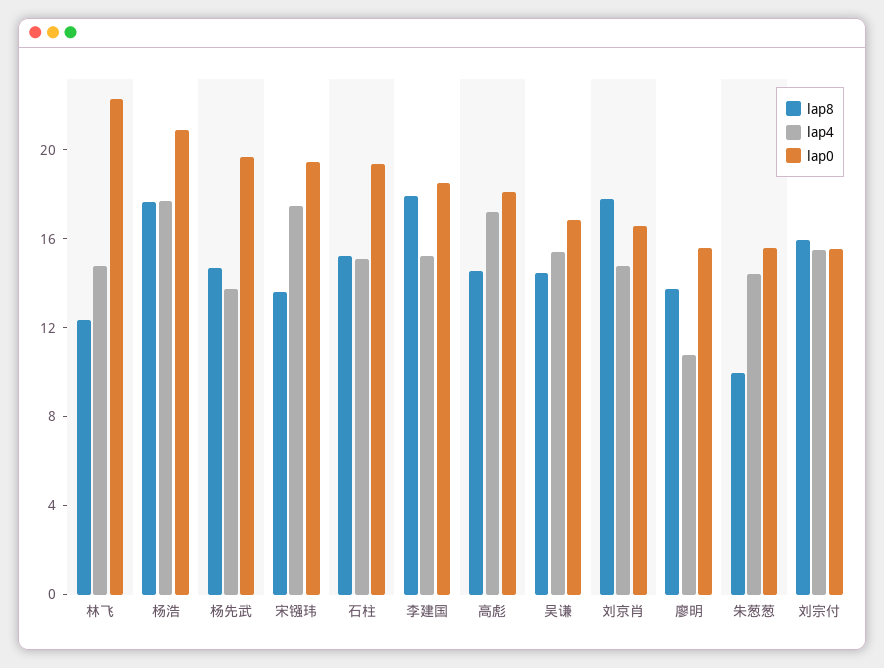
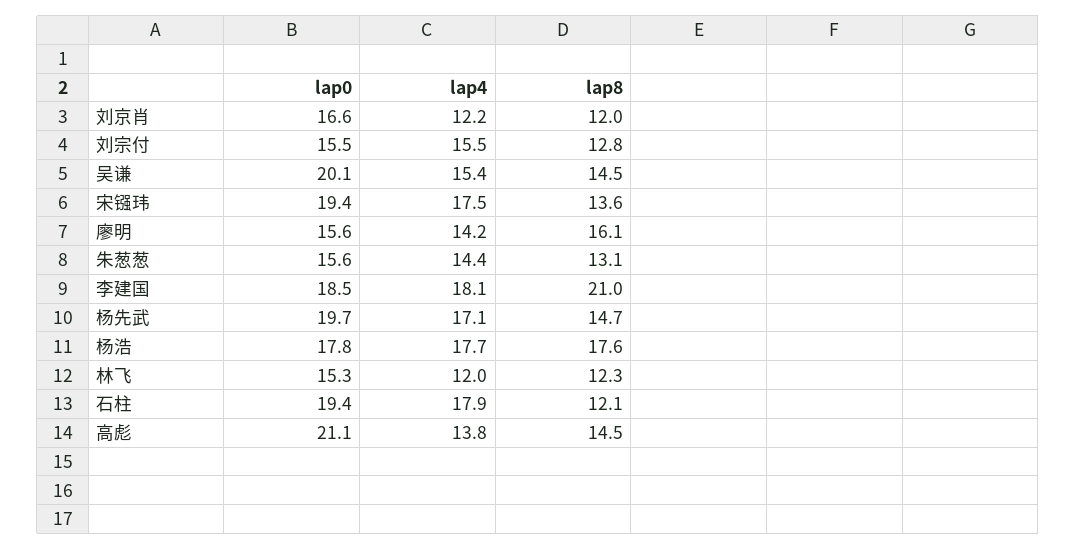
  {
    "lap8": {
      "林飞": 12.3,
      "杨浩": 17.6,
      "杨先武": 14.7,
      "宋镪玮": 13.6,
-     "石柱": 15,
+     "石柱": 12.1,
-     "李建国": 18,
+     "李建国": 21,
      "高彪": 14.5,
      "吴谦": 14.5,
-     "刘京肖": 18,
+     "刘京肖": 12,
-     "廖明": 14,
+     "廖明": 16.1,
-     "朱葱葱": 10,
+     "朱葱葱": 13.1,
-     "刘宗付": 16
+     "刘宗付": 12.8
    },
    "lap4": {
-     "林飞": 15,
+     "林飞": 12,
      "杨浩": 17.7,
-     "杨先武": 14,
+     "杨先武": 17.1,
      "宋镪玮": 17.5,
-     "石柱": 15,
+     "石柱": 17.9,
-     "李建国": 15,
+     "李建国": 18.1,
-     "高彪": 17,
+     "高彪": 13.8,
      "吴谦": 15.4,
-     "刘京肖": 15,
+     "刘京肖": 12.2,
-     "廖明": 11,
+     "廖明": 14.2,
      "朱葱葱": 14.4,
      "刘宗付": 15.5
    },
    "lap0": {
-     "林飞": 22,
+     "林飞": 15.3,
-     "杨浩": 21,
+     "杨浩": 17.8,
      "杨先武": 19.7,
      "宋镪玮": 19.4,
      "石柱": 19.4,
      "李建国": 18.5,
-     "高彪": 18,
+     "高彪": 21.1,
-     "吴谦": 17,
+     "吴谦": 20.1,
      "刘京肖": 16.6,
      "廖明": 15.6,
      "朱葱葱": 15.6,
      "刘宗付": 15.5
    }
  }

